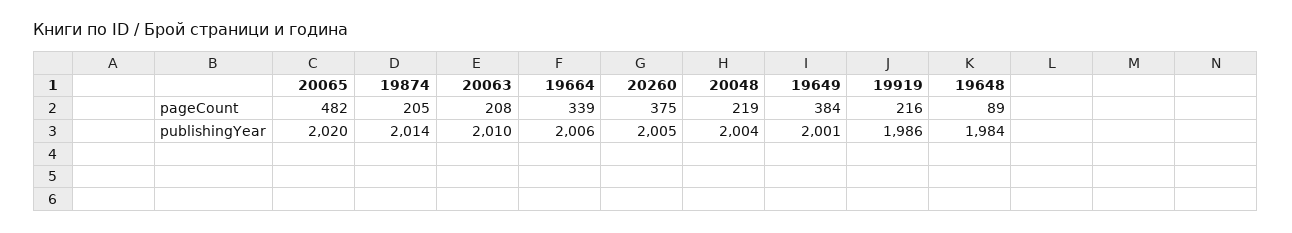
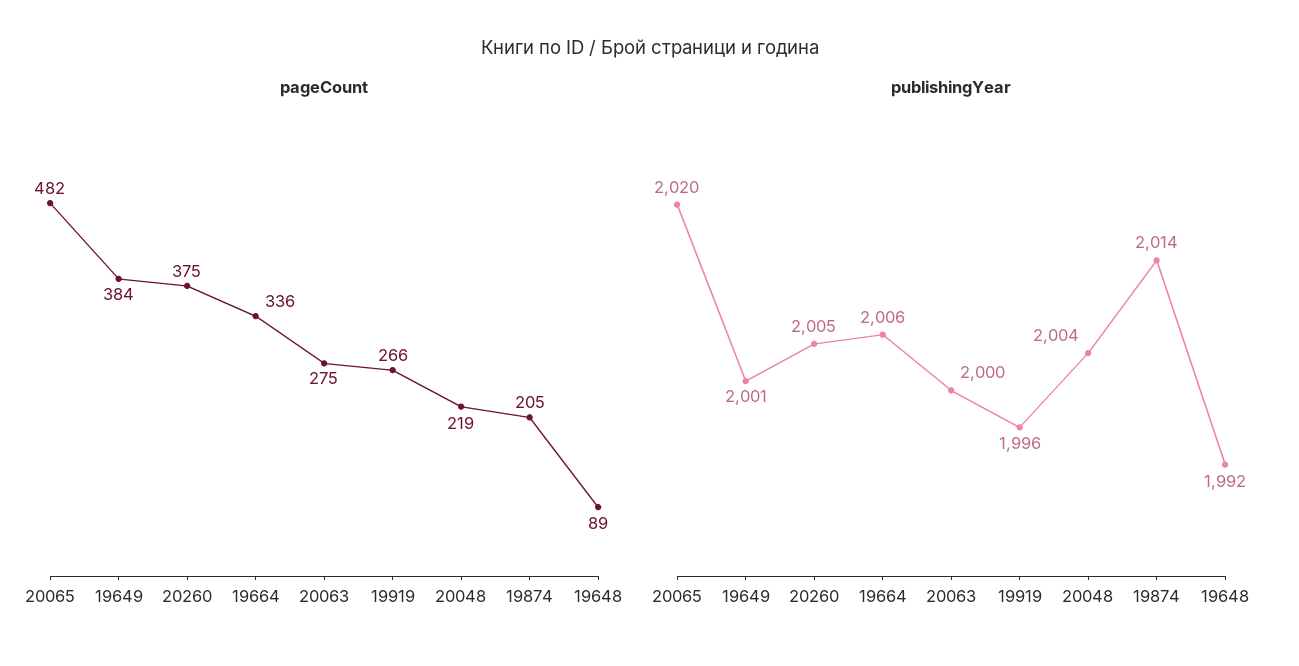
  {
    "pageCount": {
      "20065": 482,
      "19874": 205,
-     "20063": 208,
+     "20063": 275,
-     "19664": 339,
+     "19664": 336,
      "20260": 375,
      "20048": 219,
      "19649": 384,
-     "19919": 216,
+     "19919": 266,
      "19648": 89
    },
    "publishingYear": {
      "20065": 2020,
      "19874": 2014,
-     "20063": 2010,
+     "20063": 2000,
      "19664": 2006,
      "20260": 2005,
      "20048": 2004,
      "19649": 2001,
-     "19919": 1986,
+     "19919": 1996,
-     "19648": 1984
+     "19648": 1992
    }
  }

